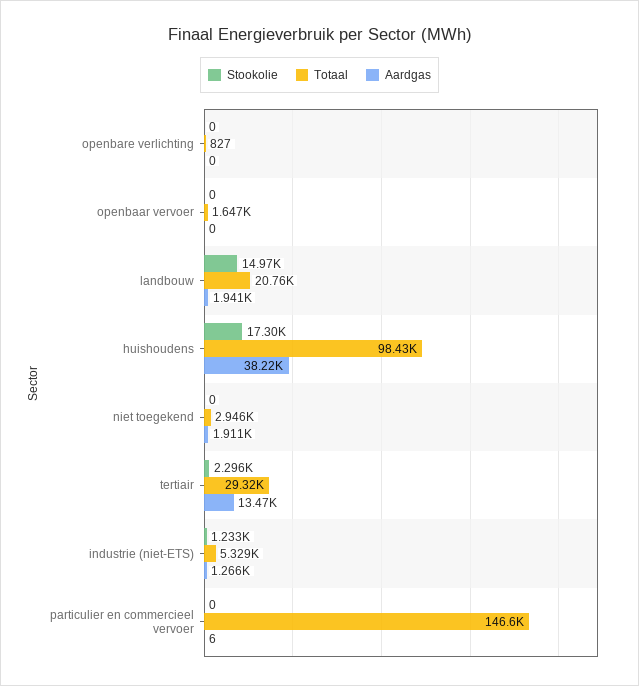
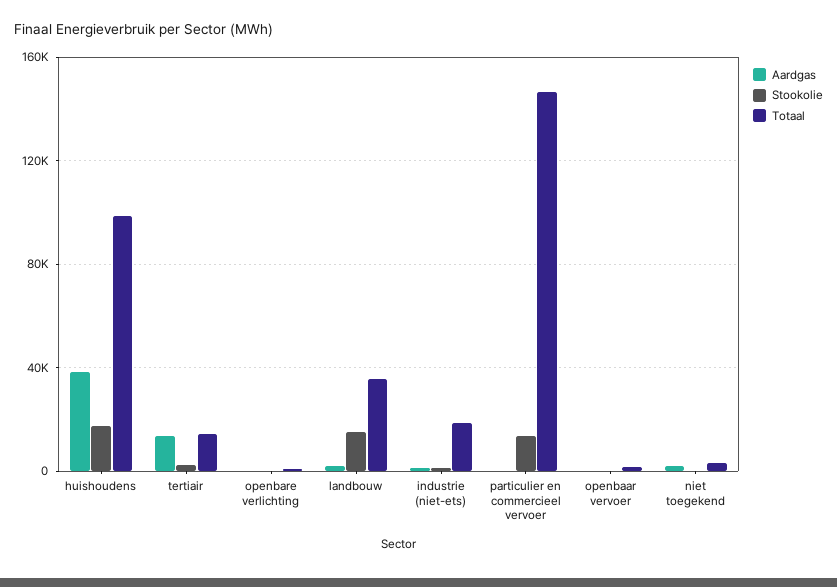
  {
    "Stookolie": {
      "openbare verlichting": 0,
      "openbaar vervoer": 0,
      "landbouw": 14970,
      "huishoudens": 17300,
      "niet toegekend": 0,
      "tertiair": 2296,
      "industrie (niet-ETS)": 1233,
-     "particulier en commercieel vervoer": 0
+     "particulier en commercieel vervoer": 15000
    },
    "Totaal": {
      "openbare verlichting": 827,
      "openbaar vervoer": 1647,
-     "landbouw": 20760,
+     "landbouw": 35000,
      "huishoudens": 98430,
      "niet toegekend": 2946,
-     "tertiair": 29320,
+     "tertiair": 15000,
-     "industrie (niet-ETS)": 5329,
+     "industrie (niet-ETS)": 20000,
      "particulier en commercieel vervoer": 146600
    },
    "Aardgas": {
      "openbare verlichting": 0,
      "openbaar vervoer": 0,
      "landbouw": 1941,
      "huishoudens": 38220,
      "niet toegekend": 1911,
      "tertiair": 13470,
      "industrie (niet-ETS)": 1266,
      "particulier en commercieel vervoer": 6
    }
  }

